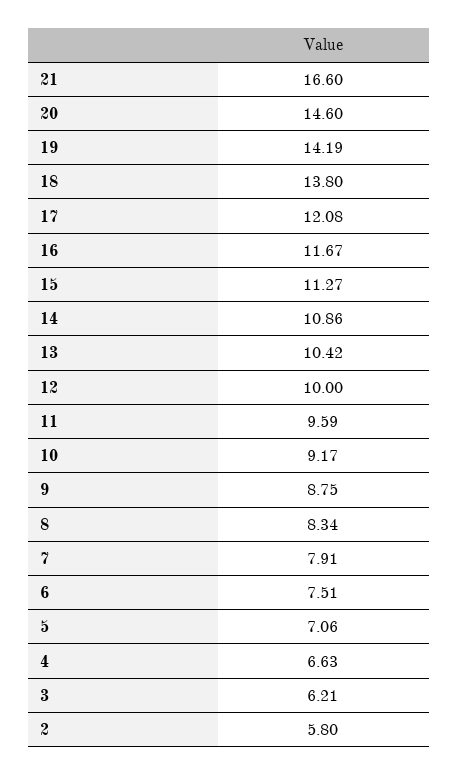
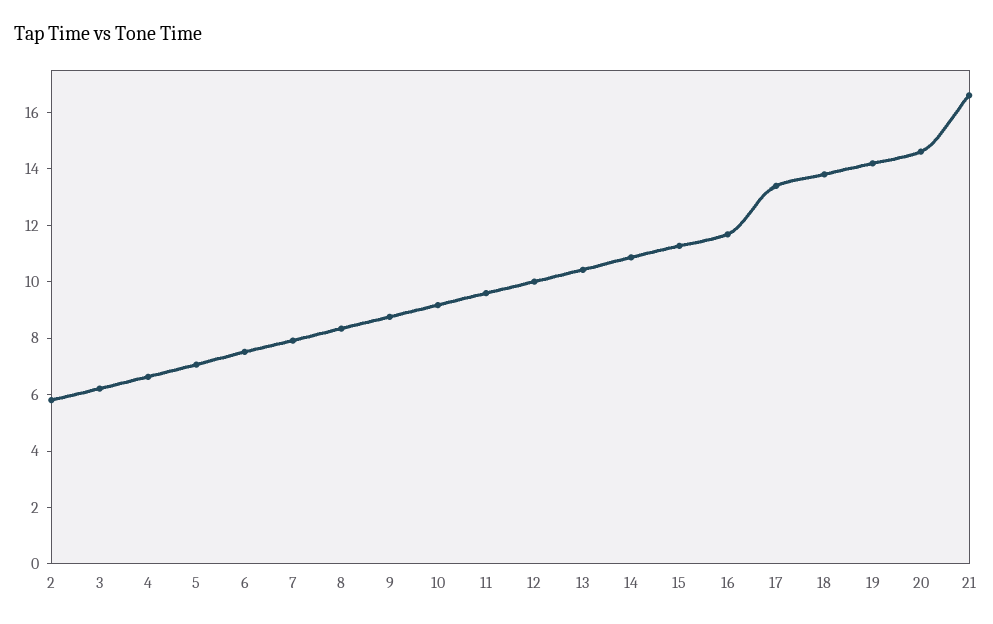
  {
    "21": 16.6,
    "20": 14.6,
    "19": 14.19,
    "18": 13.8,
-   "17": 12.08,
+   "17": 13.5,
    "16": 11.67,
    "15": 11.27,
    "14": 10.86,
    "13": 10.42,
    "12": 10,
    "11": 9.59,
    "10": 9.17,
    "9": 8.75,
    "8": 8.34,
    "7": 7.91,
    "6": 7.51,
    "5": 7.06,
    "4": 6.63,
    "3": 6.21,
    "2": 5.8
  }

